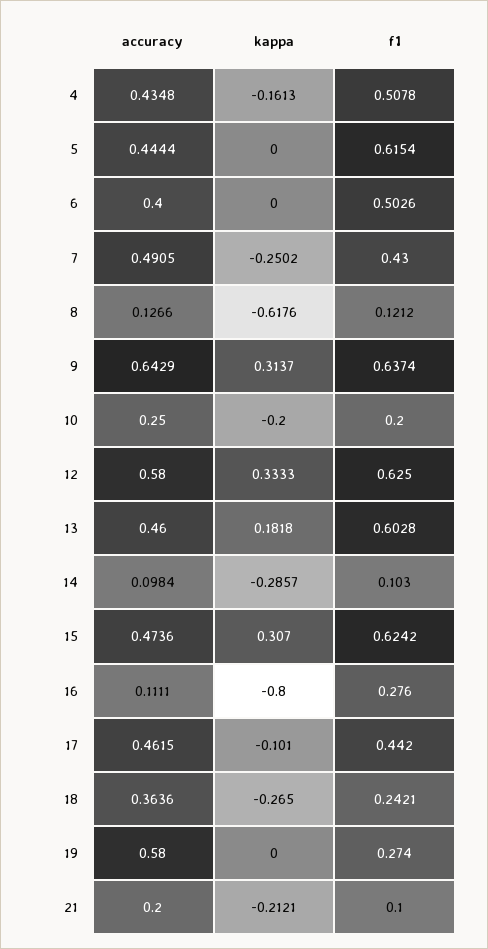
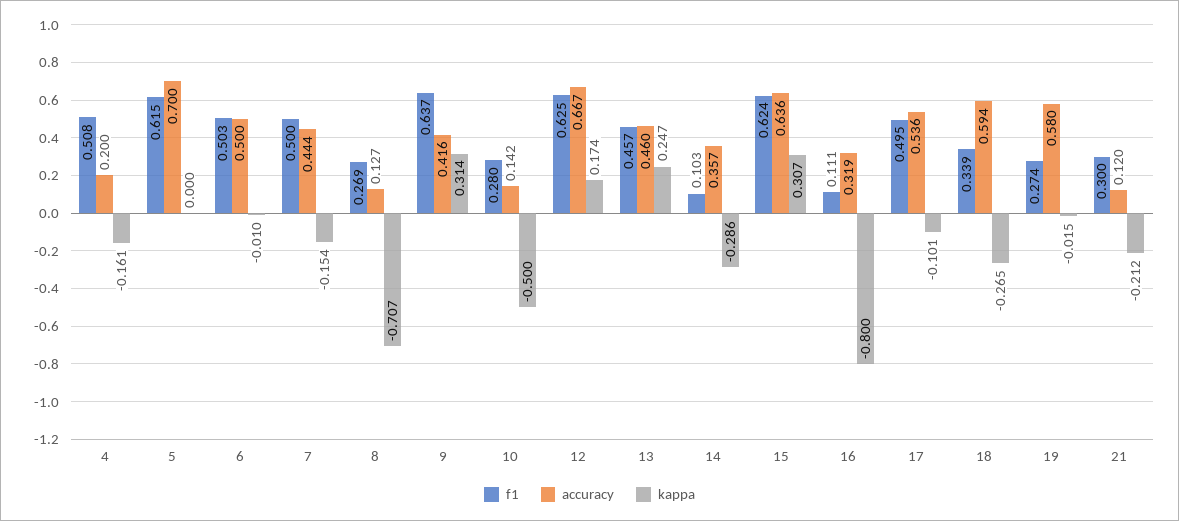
  {
    "accuracy": {
-     "4": 0.4348,
+     "4": 0.2,
-     "5": 0.4444,
+     "5": 0.7,
-     "6": 0.4,
+     "6": 0.5,
-     "7": 0.4905,
+     "7": 0.444,
      "8": 0.1266,
-     "9": 0.6429,
+     "9": 0.416,
-     "10": 0.25,
+     "10": 0.142,
-     "12": 0.58,
+     "12": 0.667,
      "13": 0.46,
-     "14": 0.0984,
+     "14": 0.357,
-     "15": 0.4736,
+     "15": 0.636,
-     "16": 0.1111,
+     "16": 0.319,
-     "17": 0.4615,
+     "17": 0.536,
-     "18": 0.3636,
+     "18": 0.594,
      "19": 0.58,
-     "21": 0.2
+     "21": 0.12
    },
    "kappa": {
      "4": -0.1613,
      "5": 0,
-     "6": 0,
+     "6": -0.01,
-     "7": -0.2502,
+     "7": -0.154,
-     "8": -0.6176,
+     "8": -0.707,
      "9": 0.3137,
-     "10": -0.2,
+     "10": -0.5,
-     "12": 0.3333,
+     "12": 0.174,
-     "13": 0.1818,
+     "13": 0.247,
      "14": -0.2857,
      "15": 0.307,
      "16": -0.8,
      "17": -0.101,
      "18": -0.265,
-     "19": 0,
+     "19": -0.015,
      "21": -0.2121
    },
    "f1": {
      "4": 0.5078,
      "5": 0.6154,
      "6": 0.5026,
-     "7": 0.43,
+     "7": 0.5,
-     "8": 0.1212,
+     "8": 0.269,
      "9": 0.6374,
-     "10": 0.2,
+     "10": 0.28,
      "12": 0.625,
-     "13": 0.6028,
+     "13": 0.457,
      "14": 0.103,
      "15": 0.6242,
-     "16": 0.276,
+     "16": 0.111,
-     "17": 0.442,
+     "17": 0.495,
-     "18": 0.2421,
+     "18": 0.339,
      "19": 0.274,
-     "21": 0.1
+     "21": 0.3
    }
  }

